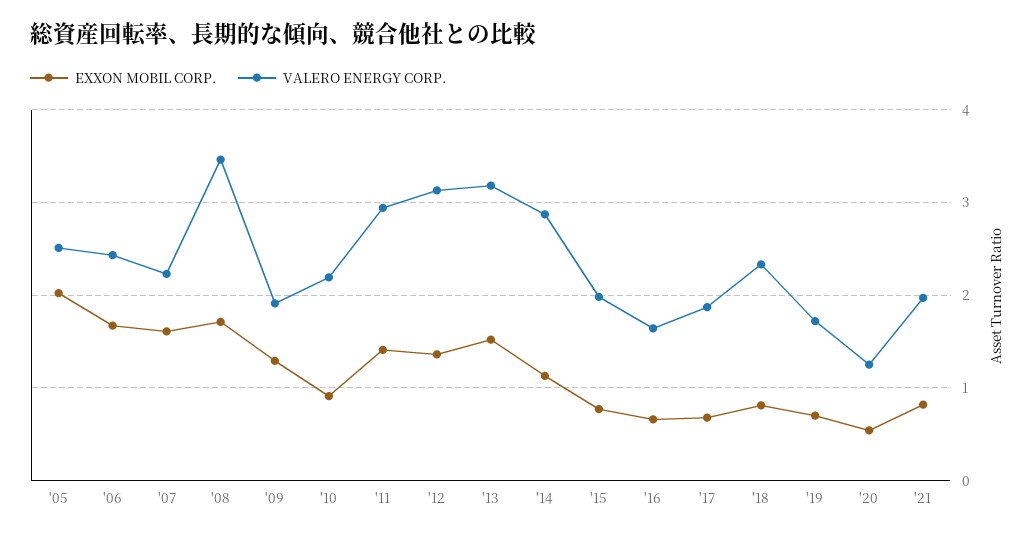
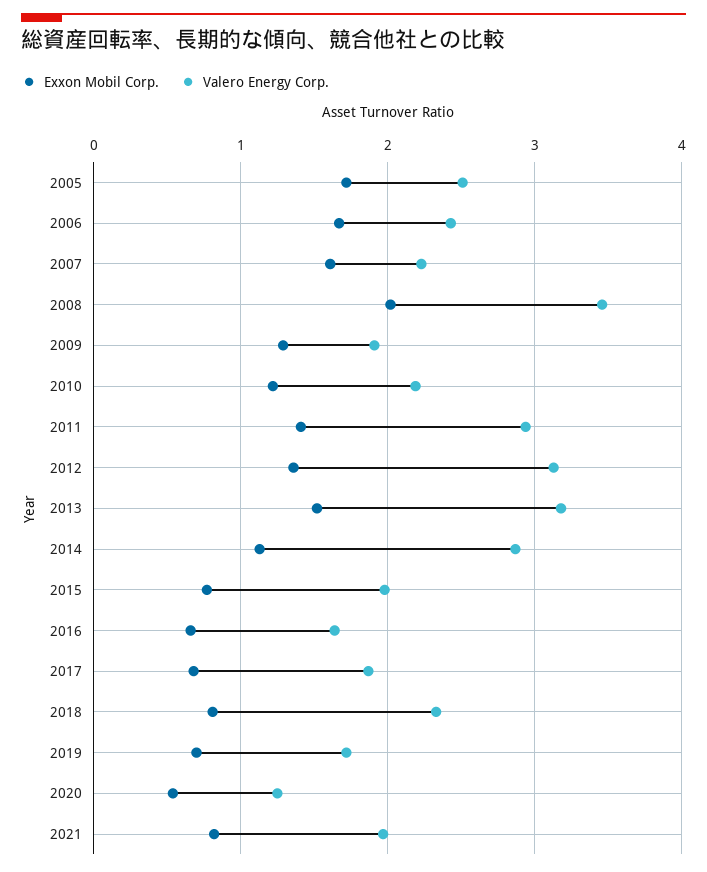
  {
    "EXXON MOBIL CORP.": {
-     "'05": 2,
+     "'05": 1.7,
      "'06": 1.7,
      "'07": 1.6,
-     "'08": 1.7,
+     "'08": 2,
      "'09": 1.3,
-     "'10": 0.9,
+     "'10": 1.2,
      "'11": 1.4,
      "'12": 1.4,
      "'13": 1.5,
      "'14": 1.1,
      "'15": 0.8,
      "'16": 0.7,
      "'17": 0.7,
      "'18": 0.8,
      "'19": 0.7,
      "'20": 0.5,
      "'21": 0.8
    },
    "VALERO ENERGY CORP.": {
      "'05": 2.5,
      "'06": 2.4,
      "'07": 2.2,
      "'08": 3.5,
      "'09": 1.9,
      "'10": 2.2,
      "'11": 2.9,
      "'12": 3.1,
      "'13": 3.2,
      "'14": 2.9,
      "'15": 2,
      "'16": 1.6,
      "'17": 1.9,
      "'18": 2.3,
      "'19": 1.7,
      "'20": 1.3,
      "'21": 2
    }
  }

